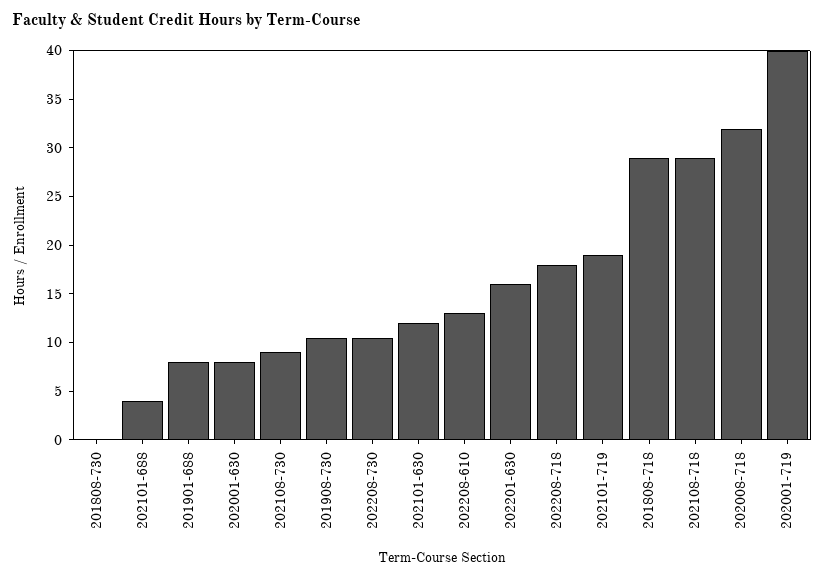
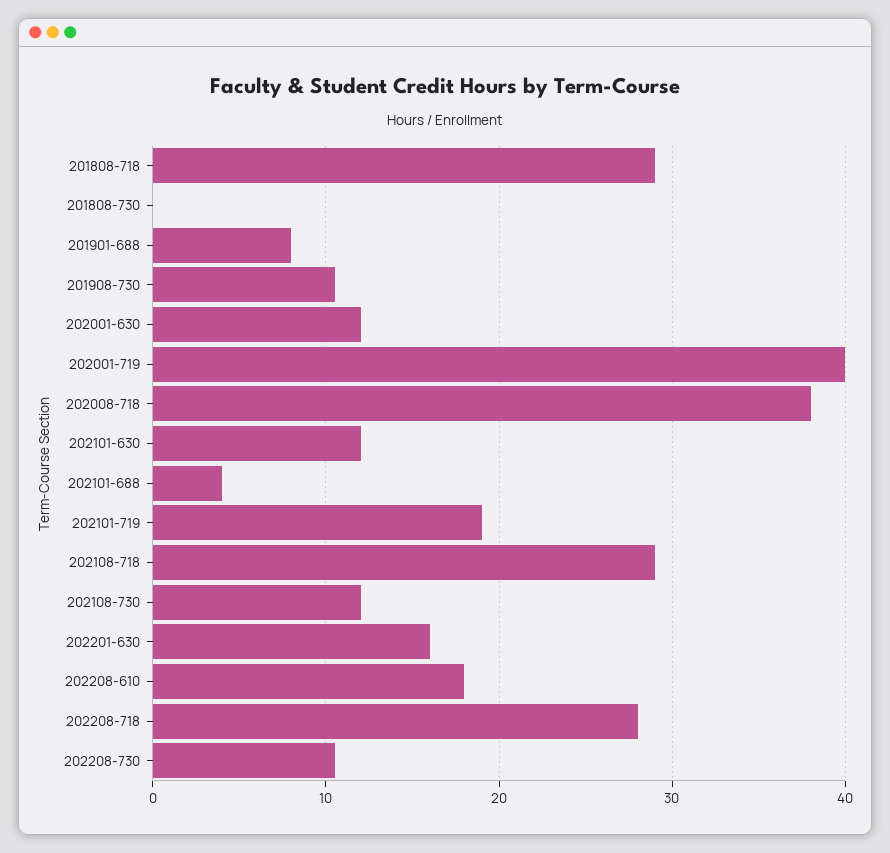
  {
    "201808-730": 0,
    "202101-688": 4,
    "201901-688": 8,
-   "202001-630": 8,
+   "202001-630": 12,
-   "202108-730": 9,
+   "202108-730": 12,
    "201908-730": 11,
    "202208-730": 11,
    "202101-630": 12,
-   "202208-610": 13,
+   "202208-610": 18,
    "202201-630": 16,
-   "202208-718": 18,
+   "202208-718": 28,
    "202101-719": 19,
    "201808-718": 29,
    "202108-718": 29,
-   "202008-718": 32,
+   "202008-718": 38,
    "202001-719": 40
  }

